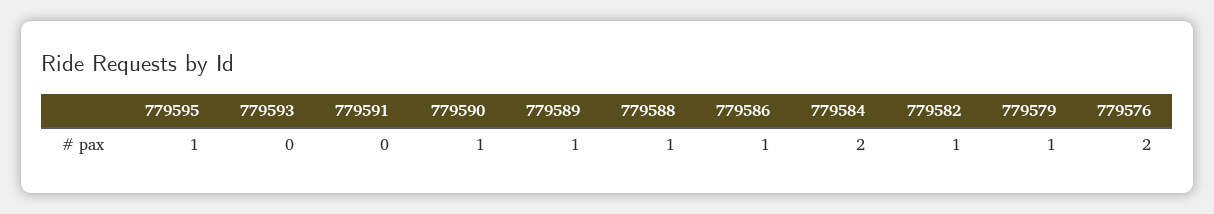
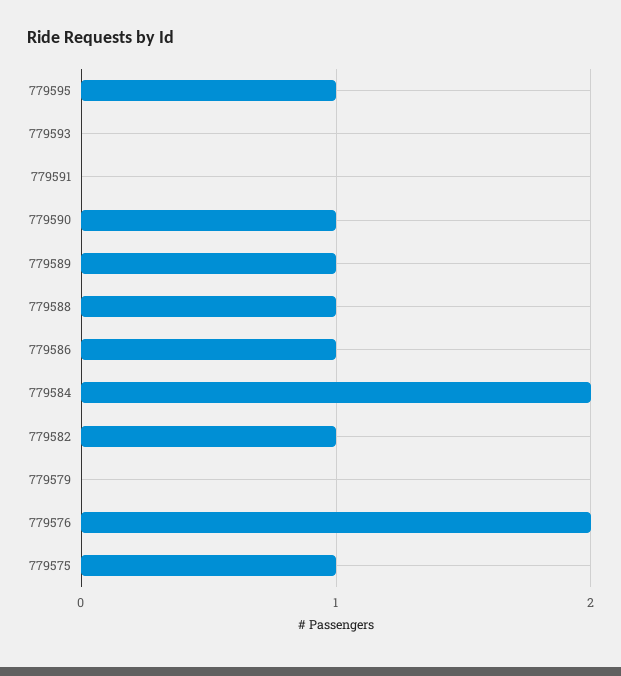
  {
    "779595": 1,
    "779593": 0,
    "779591": 0,
    "779590": 1,
    "779589": 1,
    "779588": 1,
    "779586": 1,
    "779584": 2,
    "779582": 1,
-   "779579": 1,
+   "779579": 0,
-   "779576": 2
+   "779576": 2,
+   "779575": 1
  }

